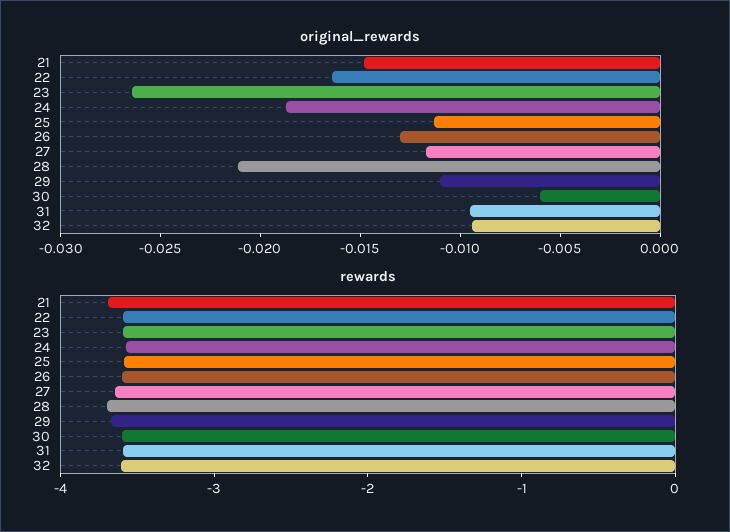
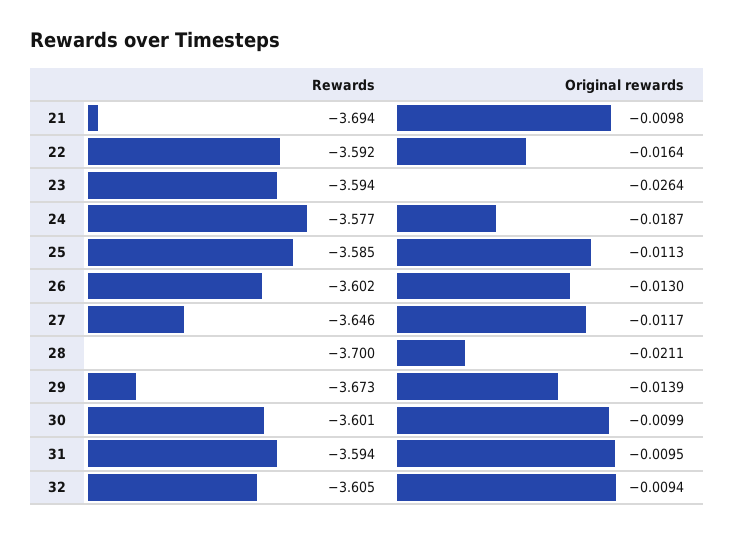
  {
    "original_rewards": {
-     "21": -0.015,
+     "21": -0.0098,
      "22": -0.0164,
      "23": -0.0264,
      "24": -0.0187,
      "25": -0.0113,
      "26": -0.013,
      "27": -0.0117,
      "28": -0.0211,
-     "29": -0.011,
+     "29": -0.0139,
-     "30": -0.006,
+     "30": -0.0099,
      "31": -0.0095,
      "32": -0.0094
    },
    "rewards": {
      "21": -3.694,
      "22": -3.592,
      "23": -3.594,
      "24": -3.577,
      "25": -3.585,
      "26": -3.602,
      "27": -3.646,
      "28": -3.7,
      "29": -3.673,
      "30": -3.601,
      "31": -3.594,
      "32": -3.605
    }
  }

